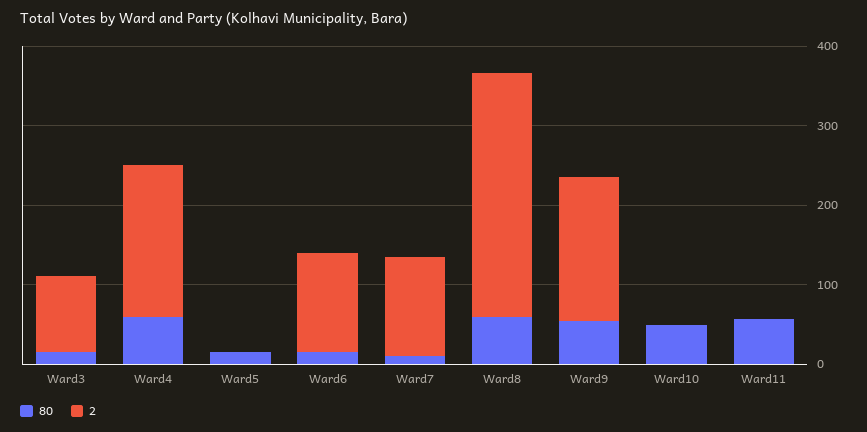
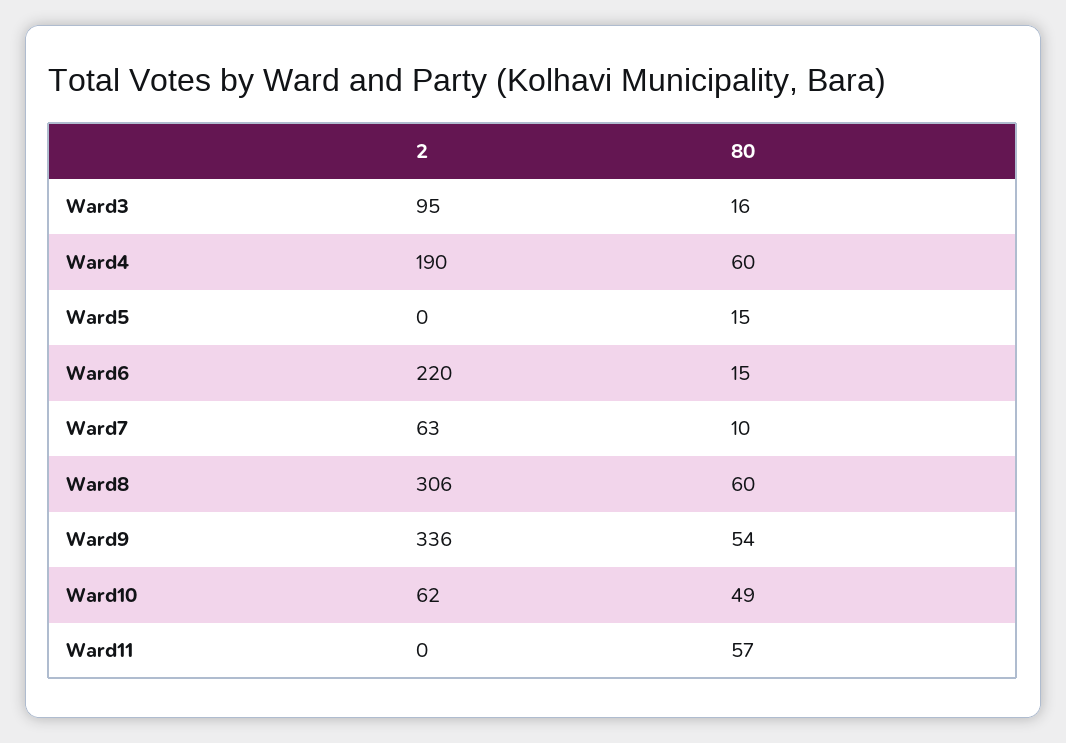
  {
    "80": {
      "Ward3": 16,
      "Ward4": 60,
      "Ward5": 15,
      "Ward6": 15,
      "Ward7": 10,
      "Ward8": 60,
      "Ward9": 54,
      "Ward10": 49,
      "Ward11": 57
    },
    "2": {
      "Ward3": 95,
      "Ward4": 190,
      "Ward5": 0,
-     "Ward6": 120,
+     "Ward6": 220,
-     "Ward7": 120,
+     "Ward7": 63,
      "Ward8": 306,
-     "Ward9": 180,
+     "Ward9": 336,
-     "Ward10": 0,
+     "Ward10": 62,
      "Ward11": 0
    }
  }

